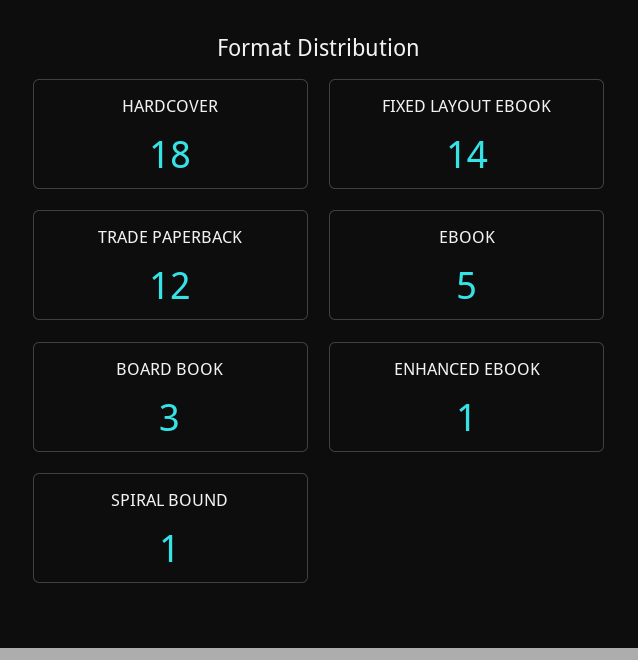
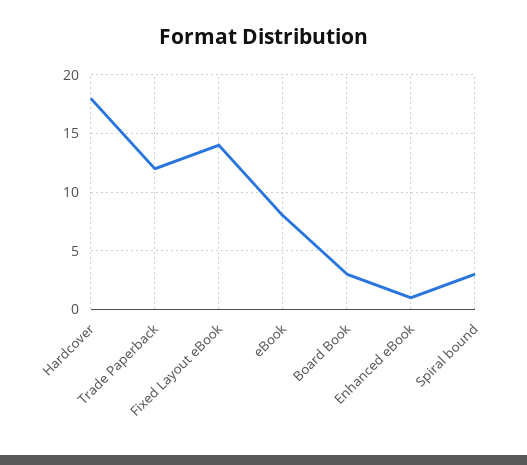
  {
    "HARDCOVER": 18,
    "FIXED LAYOUT EBOOK": 14,
    "TRADE PAPERBACK": 12,
-   "EBOOK": 5,
+   "EBOOK": 8,
    "BOARD BOOK": 3,
    "ENHANCED EBOOK": 1,
-   "SPIRAL BOUND": 1
+   "SPIRAL BOUND": 3
  }

